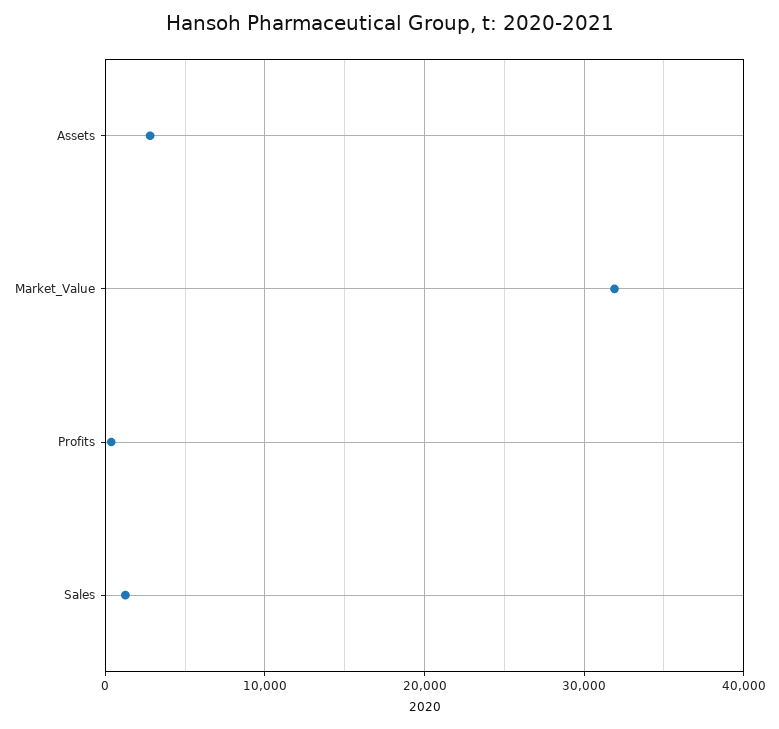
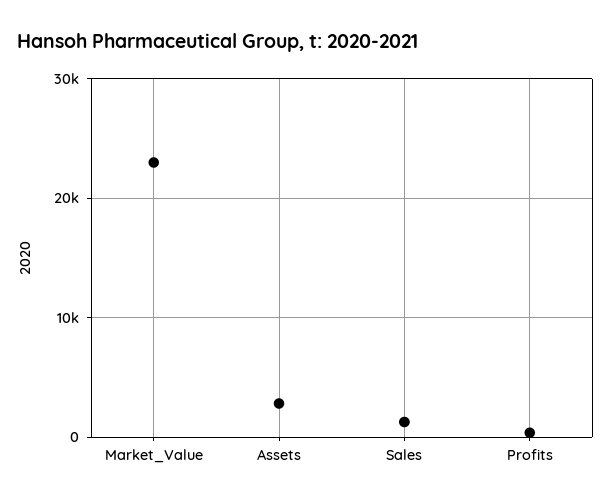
  {
    "Assets": 3000,
-   "Market_Value": 32000,
+   "Market_Value": 23000,
    "Profits": 0,
    "Sales": 1000
  }

